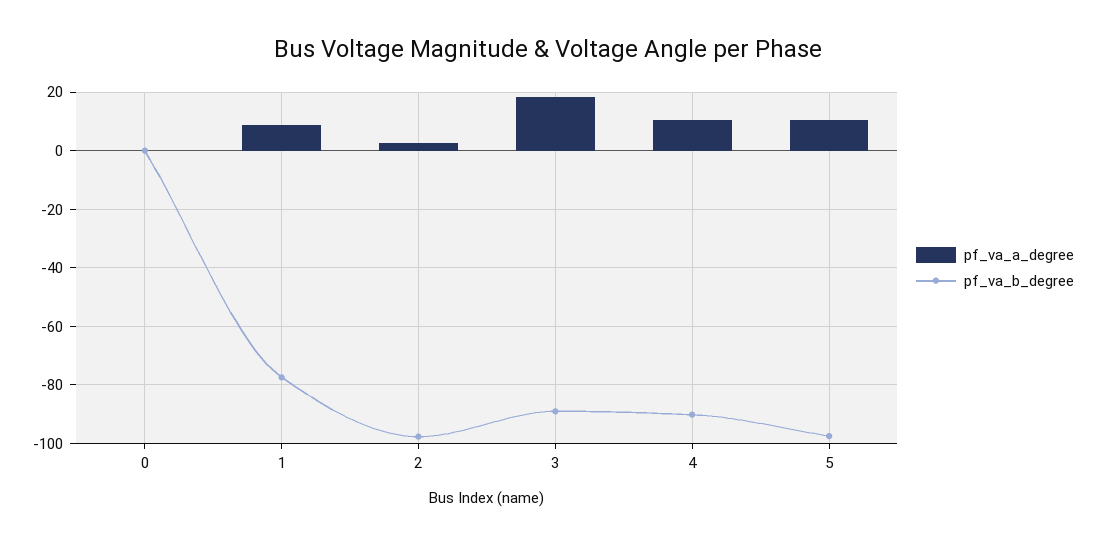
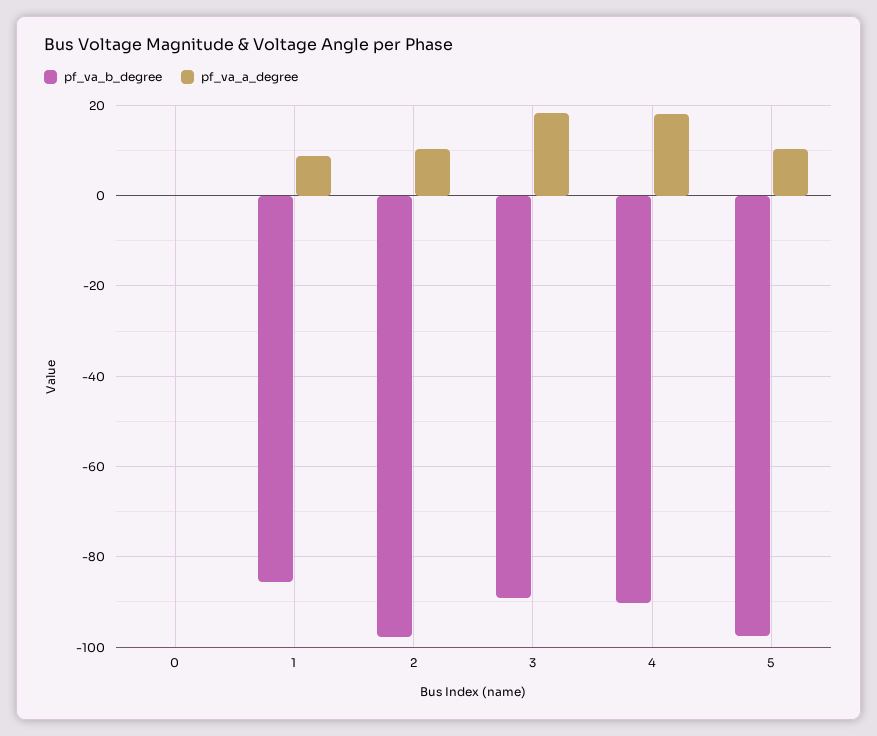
  {
    "pf_va_a_degree": {
      "0": 0,
      "1": 8,
-     "2": 2.5,
+     "2": 10,
      "3": 18,
-     "4": 10,
+     "4": 18,
      "5": 10
    },
    "pf_va_b_degree": {
      "0": 0,
-     "1": -77.5,
+     "1": -86,
      "2": -98,
      "3": -90,
      "4": -90,
      "5": -98
    }
  }

